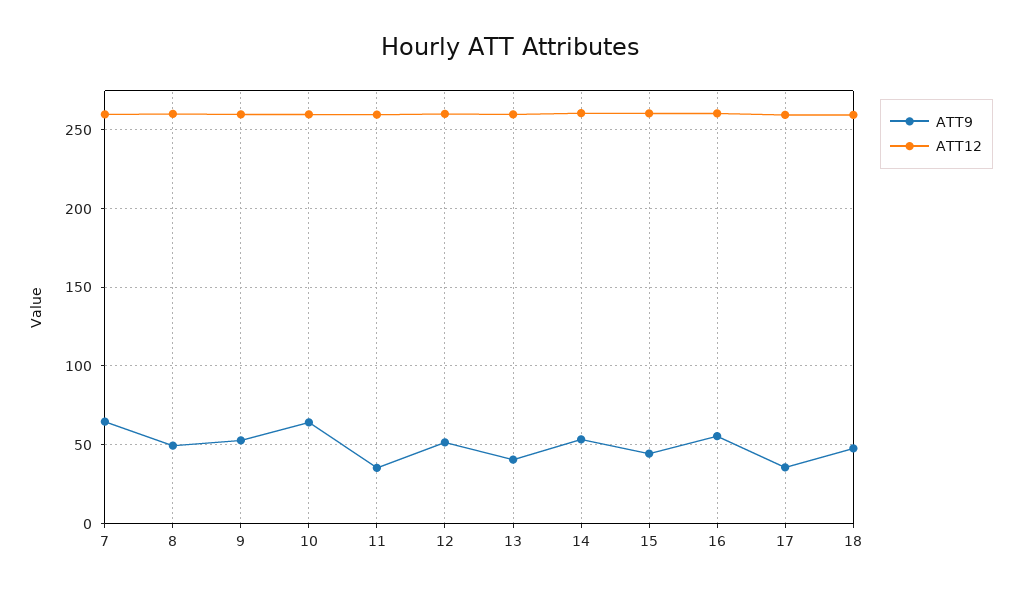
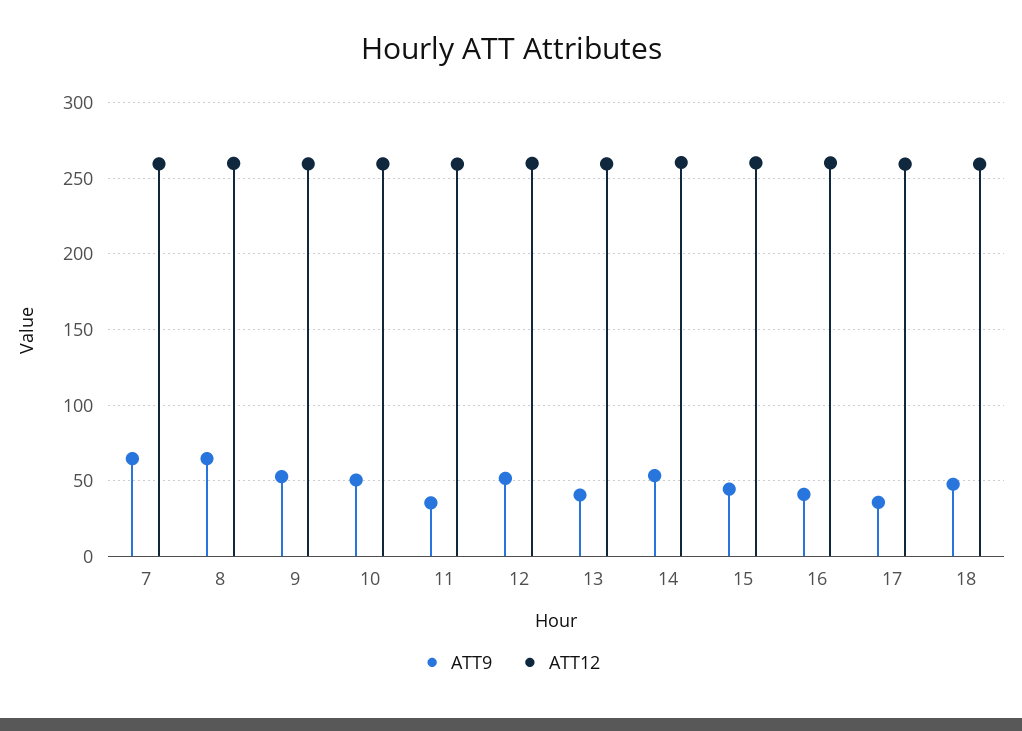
  {
    "ATT9": {
      "7": 65,
-     "8": 50,
+     "8": 65,
      "9": 55,
-     "10": 65,
+     "10": 50,
      "11": 35,
      "12": 50,
      "13": 40,
      "14": 55,
      "15": 45,
-     "16": 55,
+     "16": 40,
      "17": 35,
      "18": 50
    },
    "ATT12": {
      "7": 260,
      "8": 260,
      "9": 260,
      "10": 260,
      "11": 260,
      "12": 260,
      "13": 260,
      "14": 260,
      "15": 260,
      "16": 260,
      "17": 260,
      "18": 260
    }
  }

